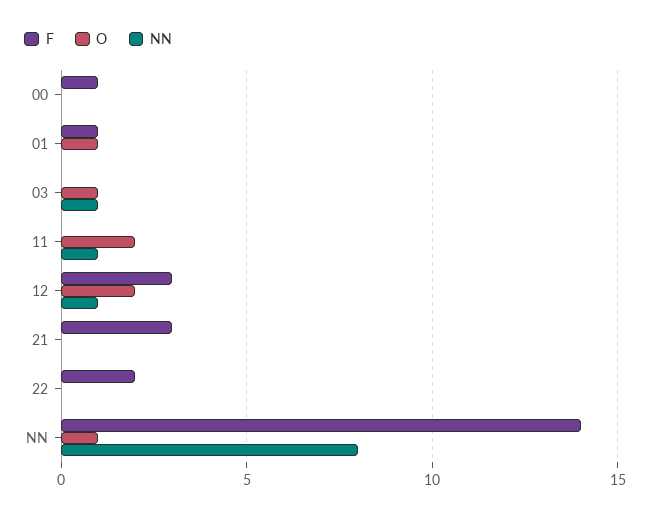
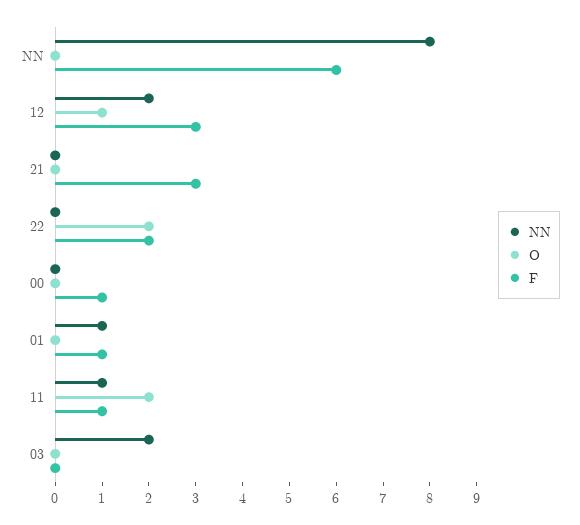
  {
    "F": {
      "00": 1,
      "01": 1,
      "03": 0,
-     "11": 0,
+     "11": 1,
      "12": 3,
      "21": 3,
      "22": 2,
-     "NN": 14
+     "NN": 6
    },
    "O": {
      "00": 0,
-     "01": 1,
+     "01": 0,
-     "03": 1,
+     "03": 0,
      "11": 2,
-     "12": 2,
+     "12": 1,
      "21": 0,
-     "22": 0,
+     "22": 2,
-     "NN": 1
+     "NN": 0
    },
    "NN": {
      "00": 0,
-     "01": 0,
+     "01": 1,
-     "03": 1,
+     "03": 2,
      "11": 1,
-     "12": 1,
+     "12": 2,
      "21": 0,
      "22": 0,
      "NN": 8
    }
  }

